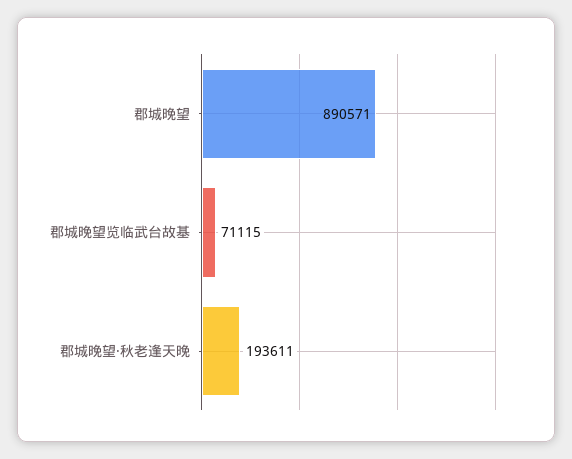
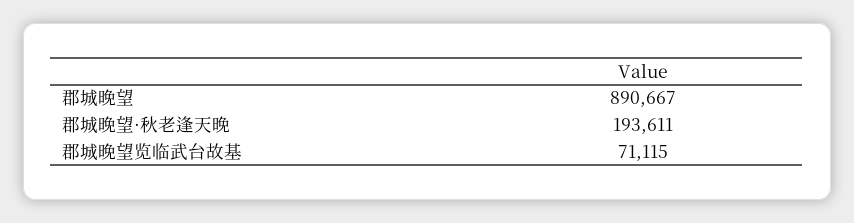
  {
-   "郡城晚望": 890571,
+   "郡城晚望": 890667,
    "郡城晚望览临武台故基": 71115,
    "郡城晚望·秋老逢天晚": 193611
  }

